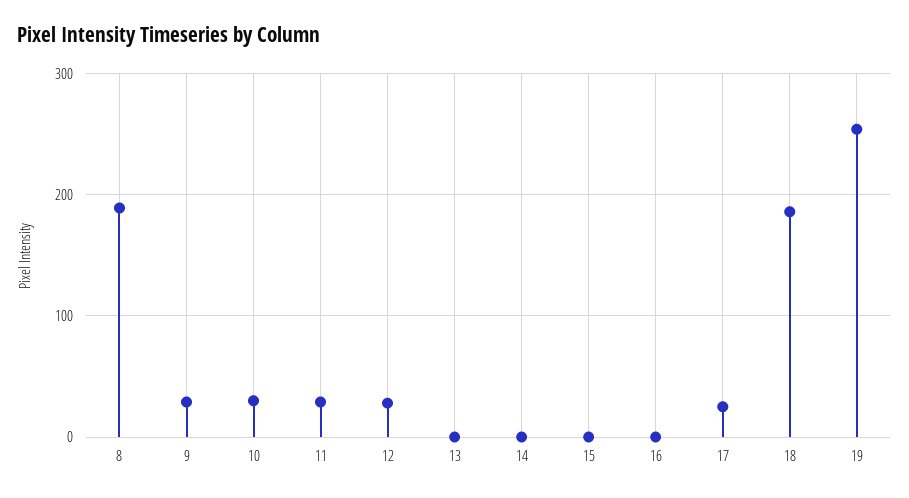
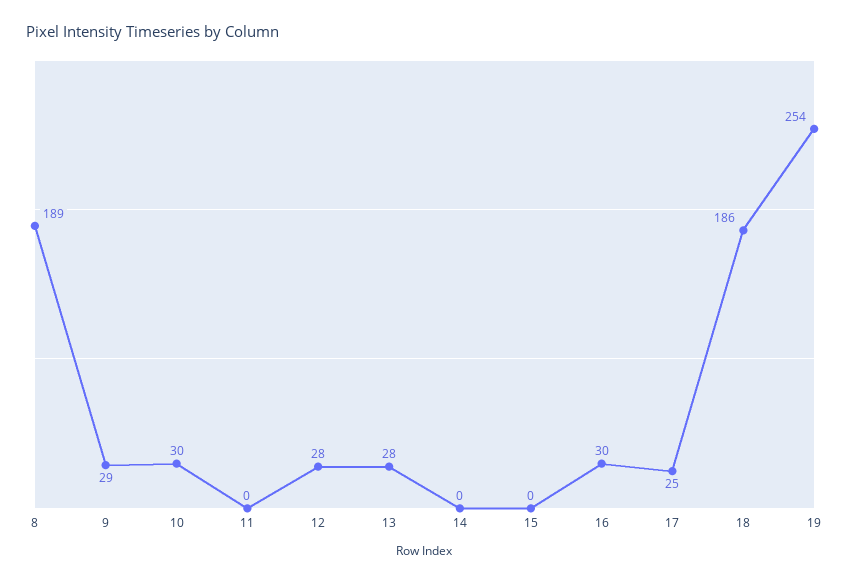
  {
    "8": 189,
    "9": 29,
    "10": 30,
-   "11": 30,
+   "11": 0,
    "12": 28,
-   "13": 0,
+   "13": 28,
    "14": 0,
    "15": 0,
-   "16": 0,
+   "16": 30,
    "17": 25,
    "18": 186,
    "19": 254
  }

